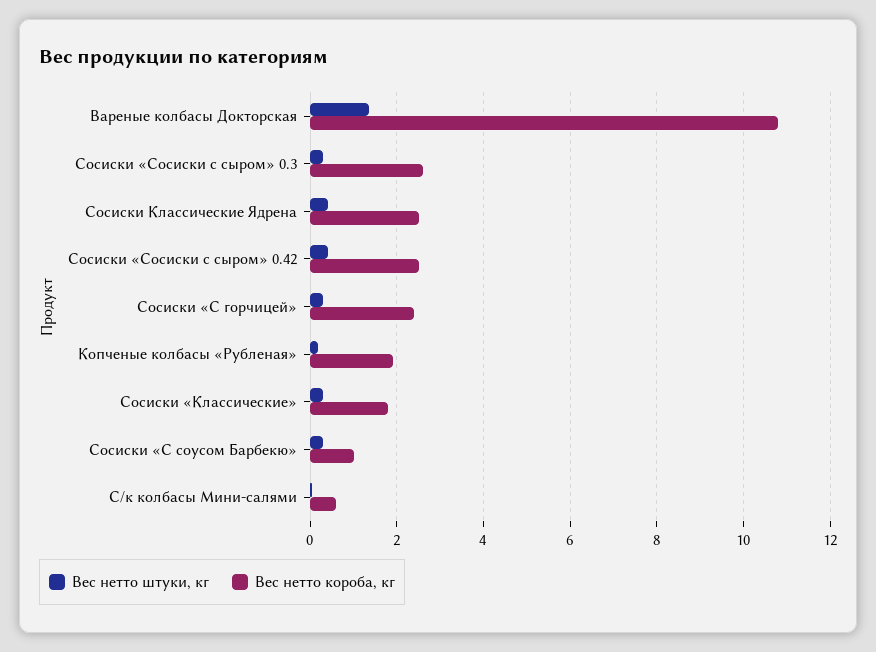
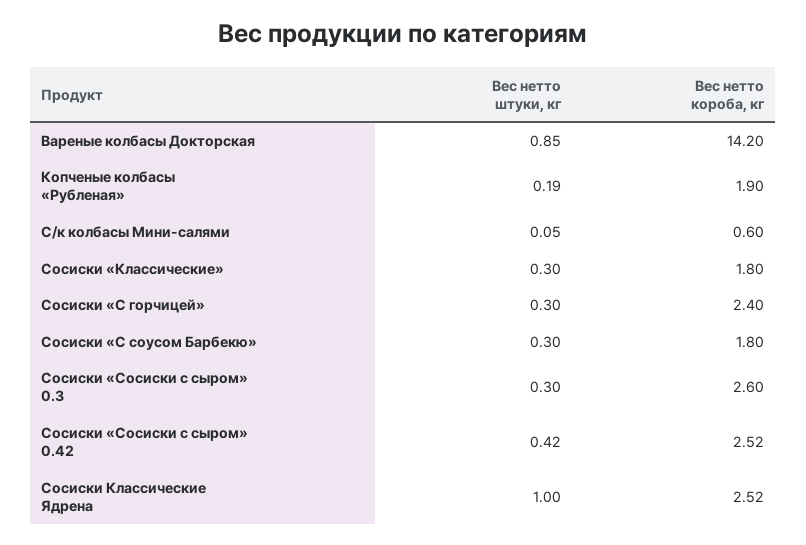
  {
    "Вес нетто штуки, кг": {
-     "Вареные колбасы Докторская": 1.4,
+     "Вареные колбасы Докторская": 0.85,
      "Сосиски «Сосиски с сыром» 0.3": 0.3,
-     "Сосиски Классические Ядрена": 0.4,
+     "Сосиски Классические Ядрена": 1,
      "Сосиски «Сосиски с сыром» 0.42": 0.42,
      "Сосиски «С горчицей»": 0.3,
      "Копченые колбасы «Рубленая»": 0.19,
      "Сосиски «Классические»": 0.3,
      "Сосиски «С соусом Барбекю»": 0.3,
      "С/к колбасы Мини-салями": 0.05
    },
    "Вес нетто короба, кг": {
-     "Вареные колбасы Докторская": 10.8,
+     "Вареные колбасы Докторская": 14.2,
      "Сосиски «Сосиски с сыром» 0.3": 2.6,
      "Сосиски Классические Ядрена": 2.52,
      "Сосиски «Сосиски с сыром» 0.42": 2.52,
      "Сосиски «С горчицей»": 2.4,
      "Копченые колбасы «Рубленая»": 1.9,
      "Сосиски «Классические»": 1.8,
-     "Сосиски «С соусом Барбекю»": 1,
+     "Сосиски «С соусом Барбекю»": 1.8,
      "С/к колбасы Мини-салями": 0.6
    }
  }

